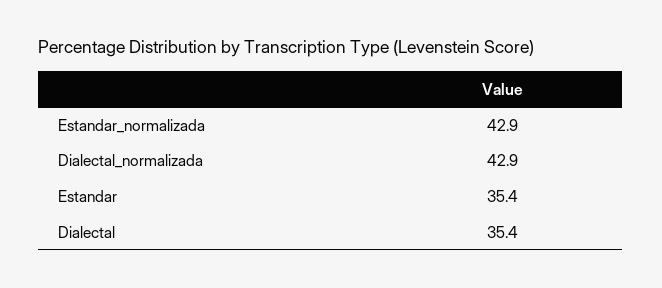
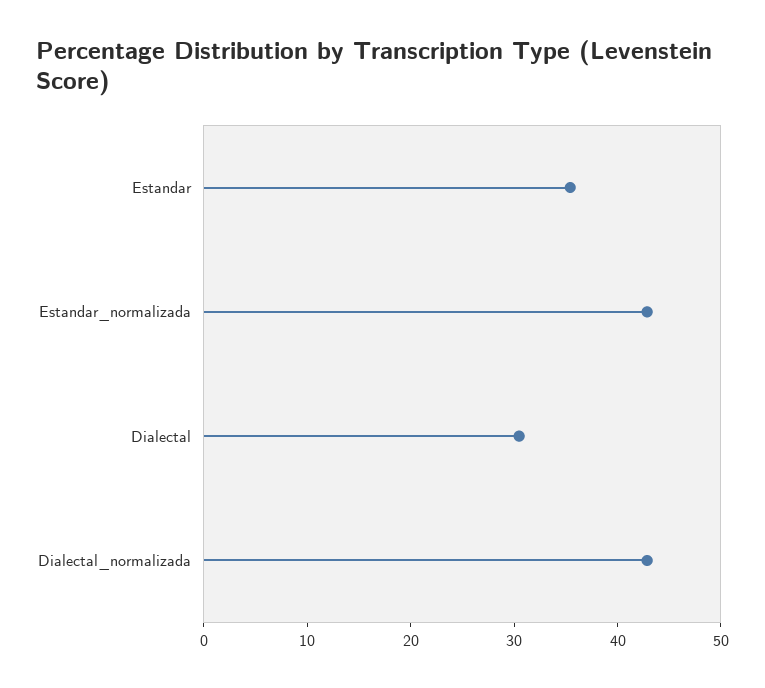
  {
    "Estandar_normalizada": 42.9,
    "Dialectal_normalizada": 42.9,
    "Estandar": 35.4,
-   "Dialectal": 35.4
+   "Dialectal": 30
  }

